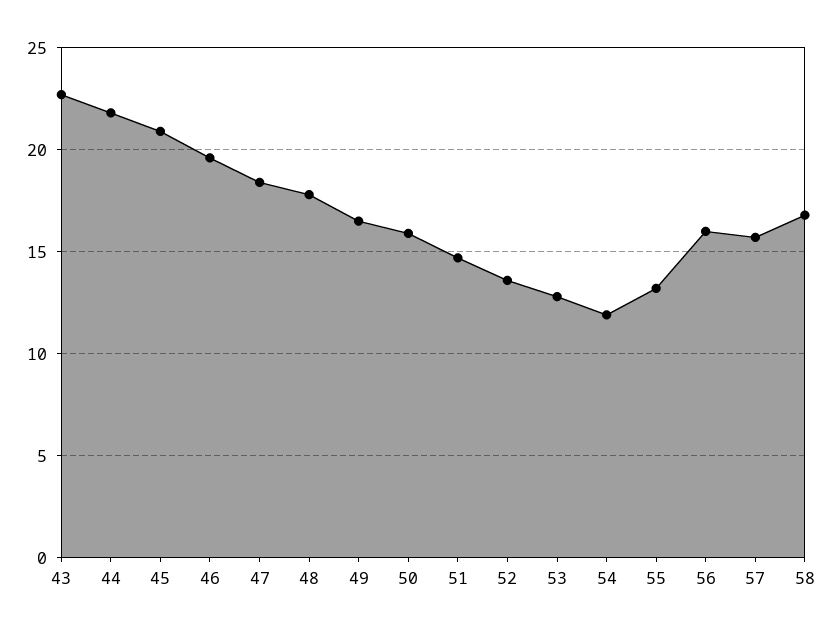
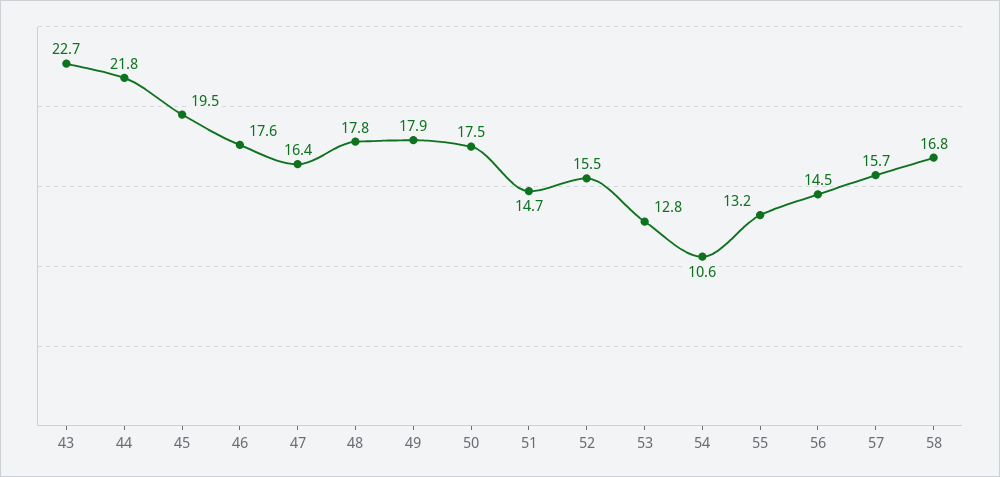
  {
    "43": 22.7,
    "44": 21.8,
-   "45": 21,
+   "45": 19.5,
-   "46": 19.5,
+   "46": 17.6,
-   "47": 18.5,
+   "47": 16.4,
    "48": 17.8,
-   "49": 16.5,
+   "49": 17.9,
-   "50": 16,
+   "50": 17.5,
    "51": 14.7,
-   "52": 13.5,
+   "52": 15.5,
    "53": 12.8,
-   "54": 12,
+   "54": 10.6,
    "55": 13.2,
-   "56": 16,
+   "56": 14.5,
    "57": 15.7,
    "58": 16.8
  }

